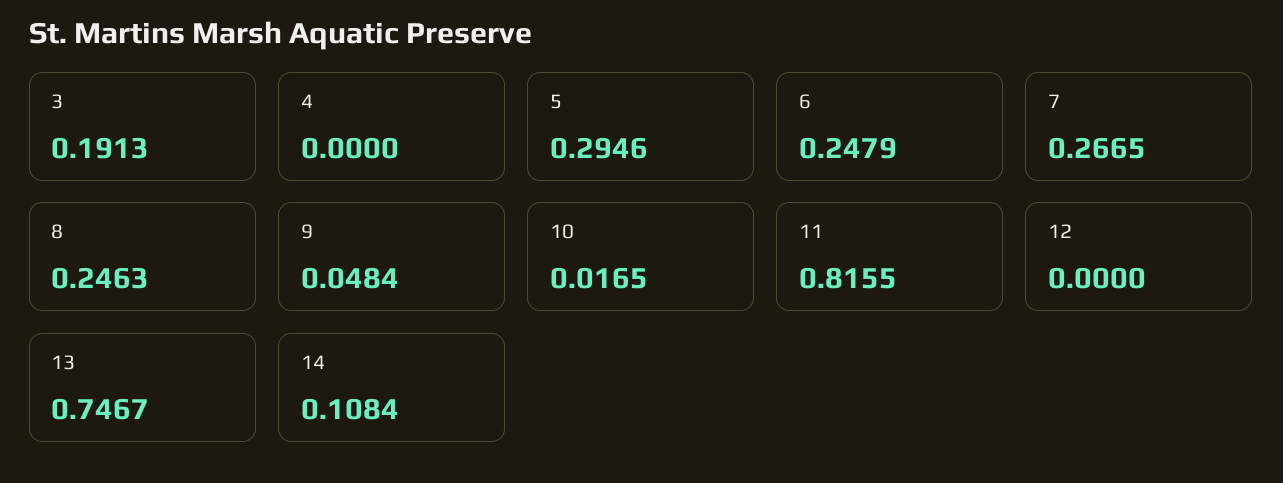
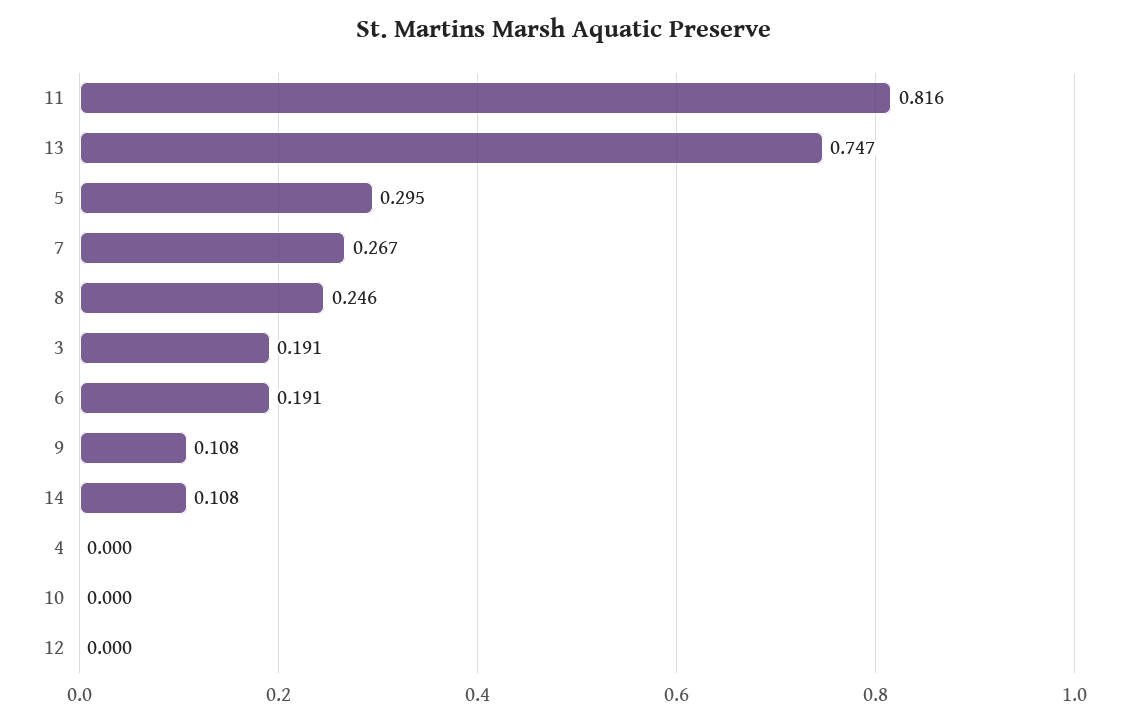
  {
    "3": 0.1913,
    "4": 0,
    "5": 0.2946,
-   "6": 0.2479,
+   "6": 0.191,
    "7": 0.2665,
    "8": 0.2463,
-   "9": 0.0484,
+   "9": 0.108,
-   "10": 0.0165,
+   "10": 0,
    "11": 0.8155,
    "12": 0,
    "13": 0.7467,
    "14": 0.1084
  }

